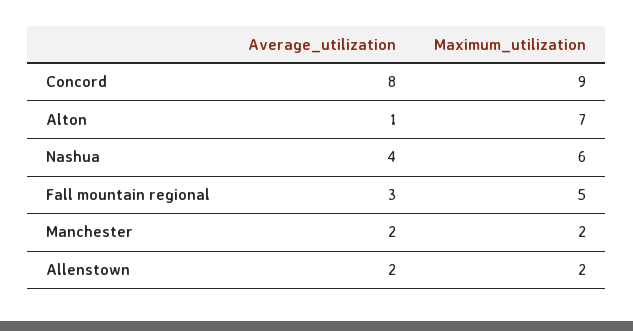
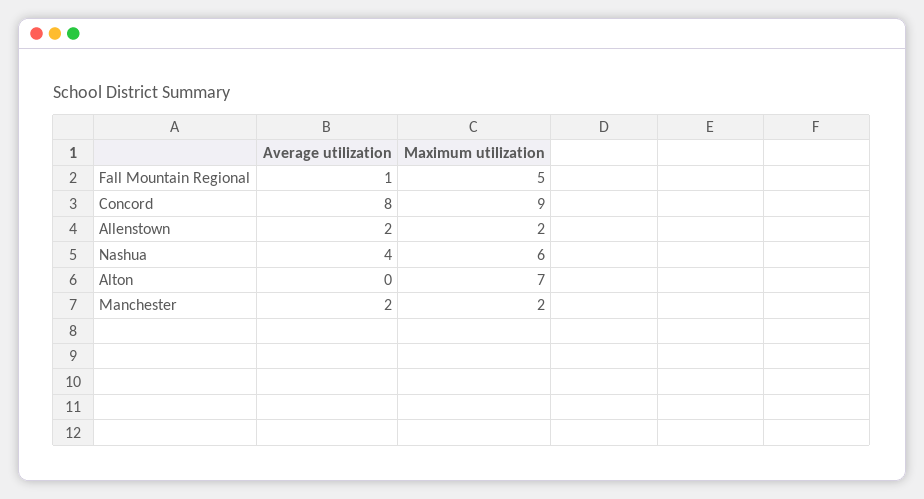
  {
    "Average_utilization": {
      "Concord": 8,
-     "Alton": 1,
+     "Alton": 0,
      "Nashua": 4,
-     "Fall mountain regional": 3,
+     "Fall mountain regional": 1,
      "Manchester": 2,
      "Allenstown": 2
    },
    "Maximum_utilization": {
      "Concord": 9,
      "Alton": 7,
      "Nashua": 6,
      "Fall mountain regional": 5,
      "Manchester": 2,
      "Allenstown": 2
    }
  }

